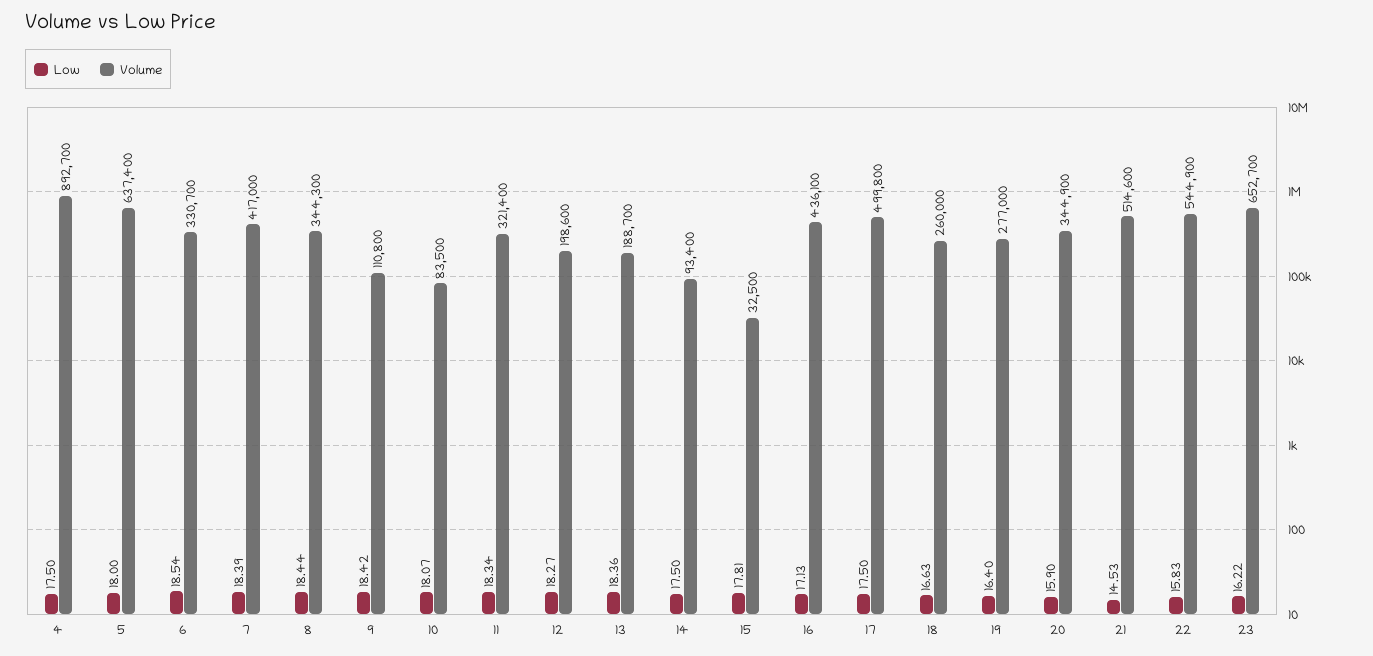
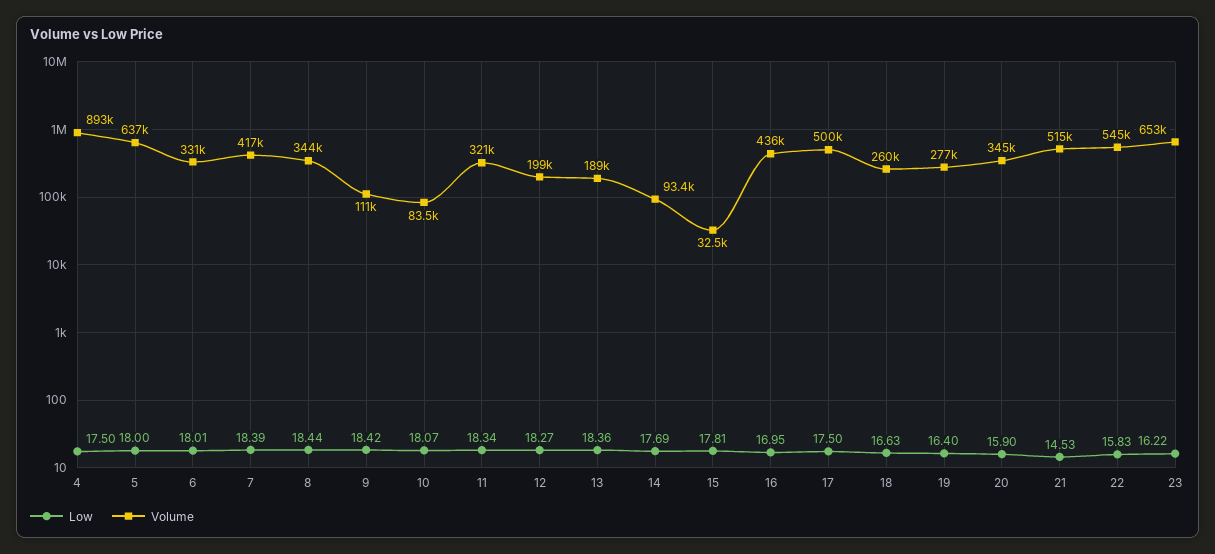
  {
    "Low": {
      "4": 17.5,
      "5": 18,
-     "6": 18.54,
+     "6": 18.01,
      "7": 18.39,
      "8": 18.44,
      "9": 18.42,
      "10": 18.07,
      "11": 18.34,
      "12": 18.27,
      "13": 18.36,
-     "14": 17.5,
+     "14": 17.69,
      "15": 17.81,
-     "16": 17.13,
+     "16": 16.95,
      "17": 17.5,
      "18": 16.63,
      "19": 16.4,
      "20": 15.9,
      "21": 14.53,
      "22": 15.83,
      "23": 16.22
    },
    "Volume": {
      "4": 892700,
      "5": 637400,
      "6": 330700,
      "7": 417000,
      "8": 344300,
      "9": 110800,
      "10": 83500,
      "11": 321400,
      "12": 198600,
      "13": 188700,
      "14": 93400,
      "15": 32500,
      "16": 436100,
      "17": 499800,
      "18": 260000,
      "19": 277000,
      "20": 344900,
      "21": 514600,
      "22": 544900,
      "23": 652700
    }
  }

